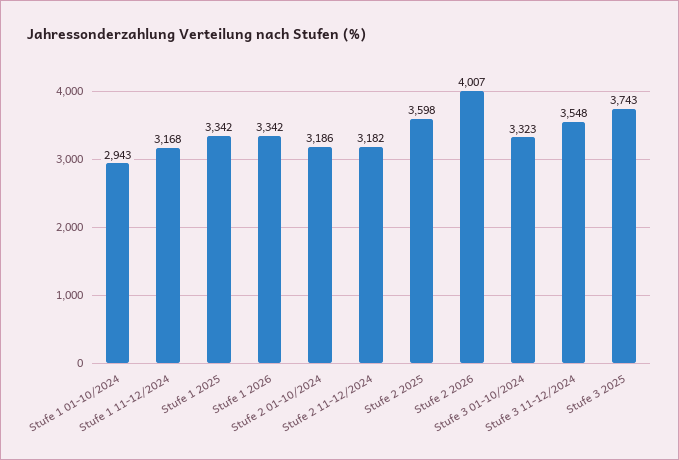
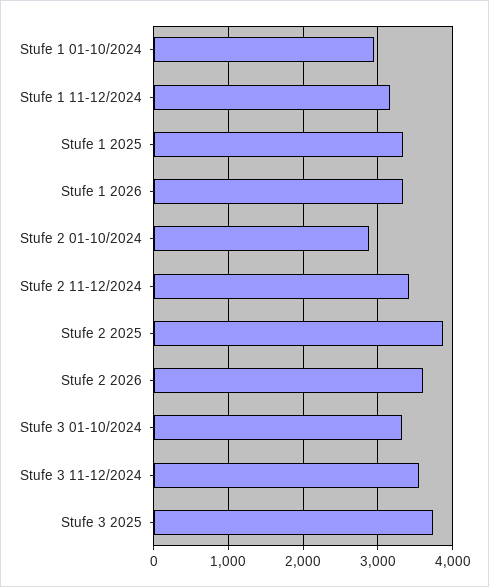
  {
    "Stufe 1 01-10/2024": 2943,
    "Stufe 1 11-12/2024": 3168,
    "Stufe 1 2025": 3342,
    "Stufe 1 2026": 3342,
-   "Stufe 2 01-10/2024": 3186,
+   "Stufe 2 01-10/2024": 2900,
-   "Stufe 2 11-12/2024": 3182,
+   "Stufe 2 11-12/2024": 3400,
-   "Stufe 2 2025": 3598,
+   "Stufe 2 2025": 3900,
-   "Stufe 2 2026": 4007,
+   "Stufe 2 2026": 3600,
    "Stufe 3 01-10/2024": 3323,
    "Stufe 3 11-12/2024": 3548,
    "Stufe 3 2025": 3743
  }

